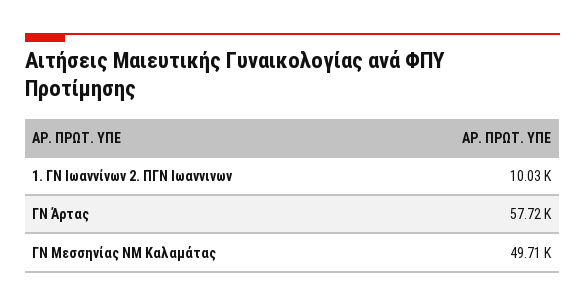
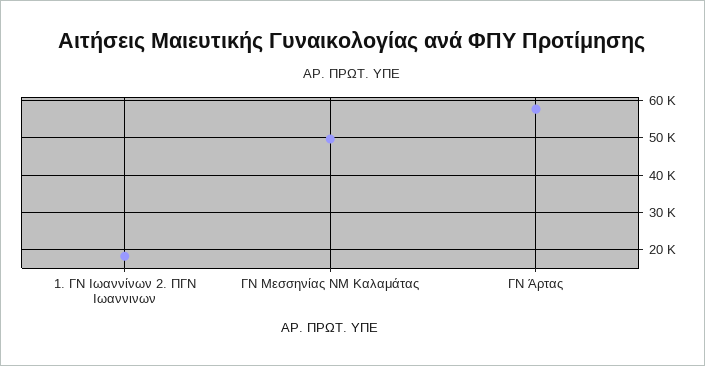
  {
-   "1. ΓΝ Ιωαννίνων 2. ΠΓΝ Ιωαννινων": 10030,
+   "1. ΓΝ Ιωαννίνων 2. ΠΓΝ Ιωαννινων": 18000,
    "ΓΝ Άρτας": 57720,
    "ΓΝ Μεσσηνίας ΝΜ Καλαμάτας": 49710
  }

